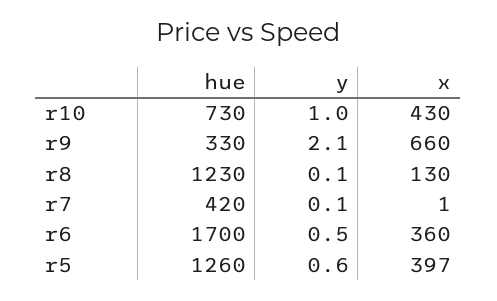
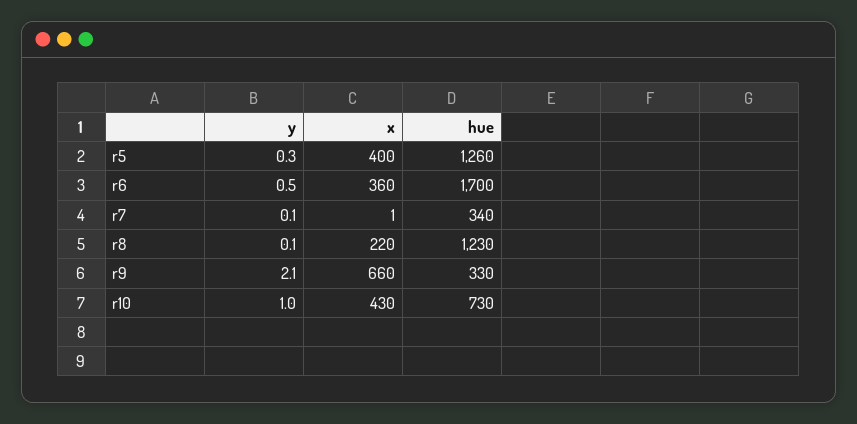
  {
    "hue": {
      "r10": 730,
      "r9": 330,
      "r8": 1230,
-     "r7": 420,
+     "r7": 340,
      "r6": 1700,
      "r5": 1260
    },
    "y": {
      "r10": 1,
      "r9": 2.1,
      "r8": 0.1,
      "r7": 0.1,
      "r6": 0.5,
-     "r5": 0.6
+     "r5": 0.3
    },
    "x": {
      "r10": 430,
      "r9": 660,
-     "r8": 130,
+     "r8": 220,
      "r7": 1,
      "r6": 360,
-     "r5": 397
+     "r5": 400
    }
  }

